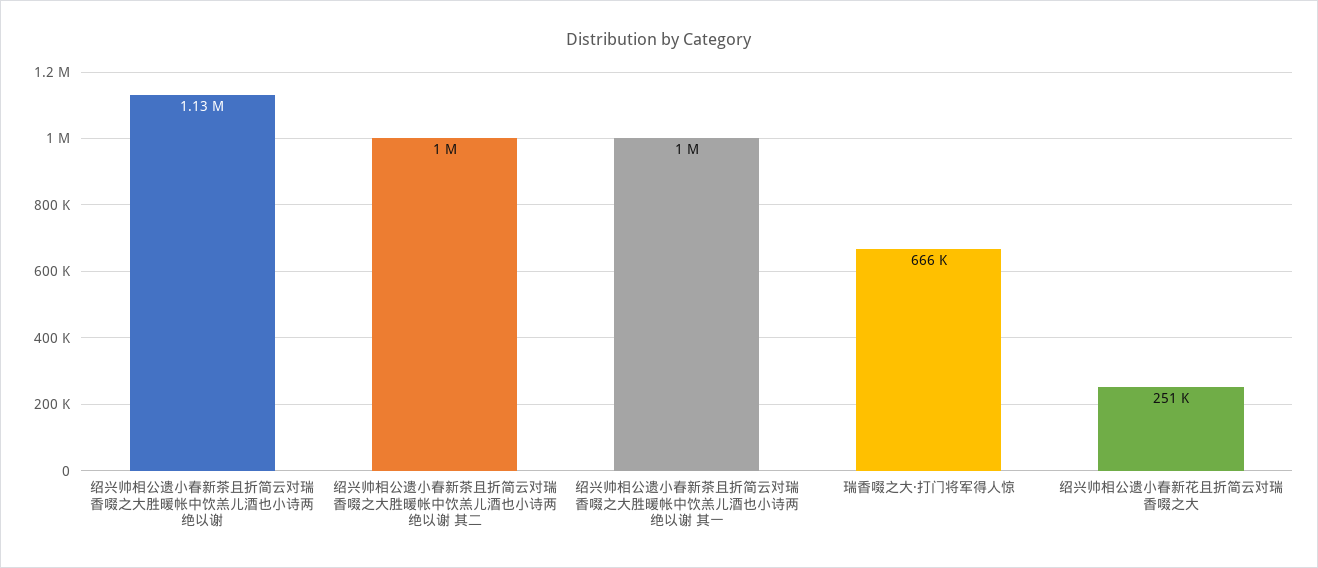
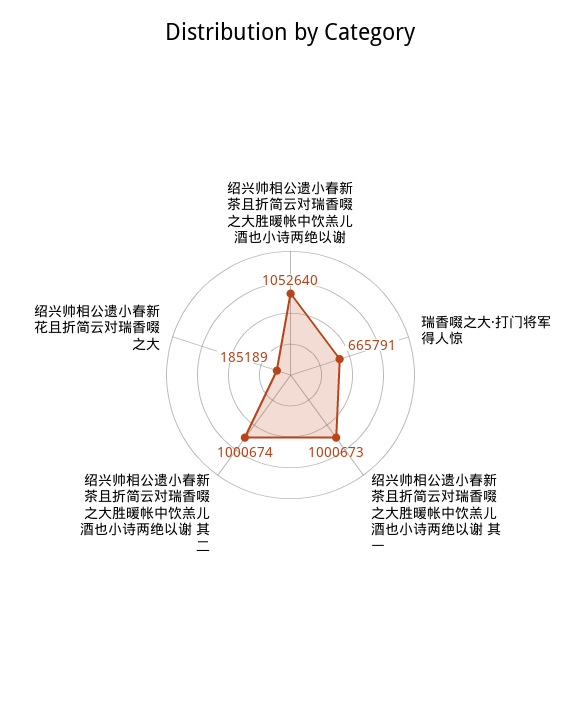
  {
-   "绍兴帅相公遗小春新茶且折简云对瑞香啜之大胜暖帐中饮羔儿酒也小诗两绝以谢": 1130000,
+   "绍兴帅相公遗小春新茶且折简云对瑞香啜之大胜暖帐中饮羔儿酒也小诗两绝以谢": 1052640,
    "绍兴帅相公遗小春新茶且折简云对瑞香啜之大胜暖帐中饮羔儿酒也小诗两绝以谢 其二": 1000674,
    "绍兴帅相公遗小春新茶且折简云对瑞香啜之大胜暖帐中饮羔儿酒也小诗两绝以谢 其一": 1000673,
    "瑞香啜之大·打门将军得人惊": 665791,
-   "绍兴帅相公遗小春新花且折简云对瑞香啜之大": 251000
+   "绍兴帅相公遗小春新花且折简云对瑞香啜之大": 185189
  }

